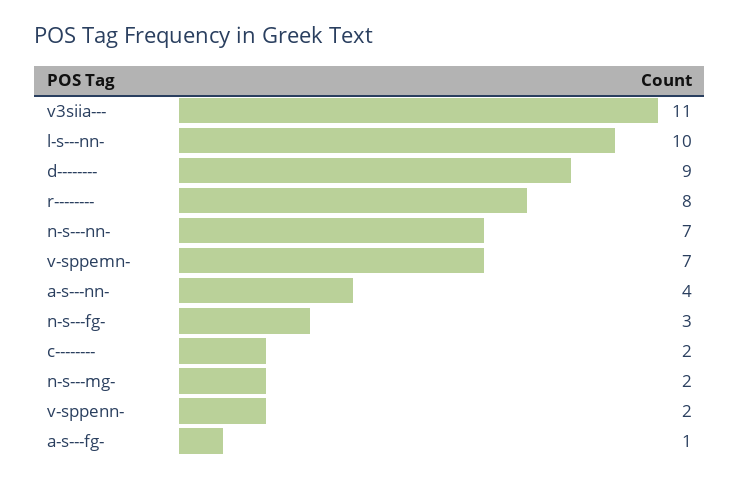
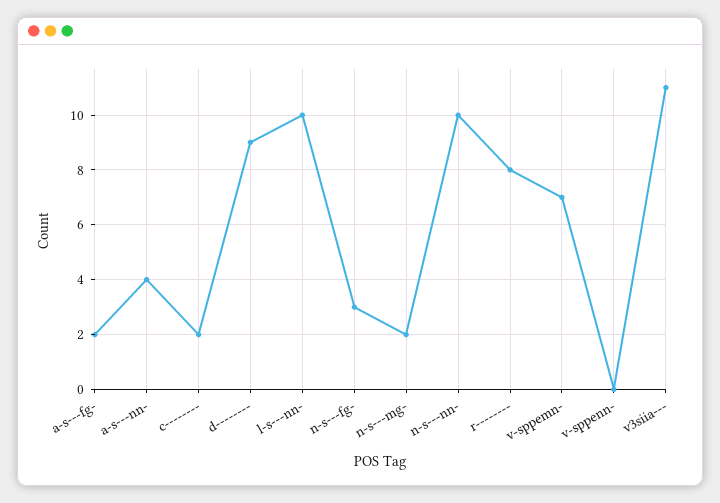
  {
    "v3siia---": 11,
    "l-s---nn-": 10,
    "d--------": 9,
    "r--------": 8,
-   "n-s---nn-": 7,
+   "n-s---nn-": 10,
    "v-sppemn-": 7,
    "a-s---nn-": 4,
    "n-s---fg-": 3,
    "c--------": 2,
    "n-s---mg-": 2,
-   "v-sppenn-": 2,
+   "v-sppenn-": 0,
-   "a-s---fg-": 1
+   "a-s---fg-": 2
  }

